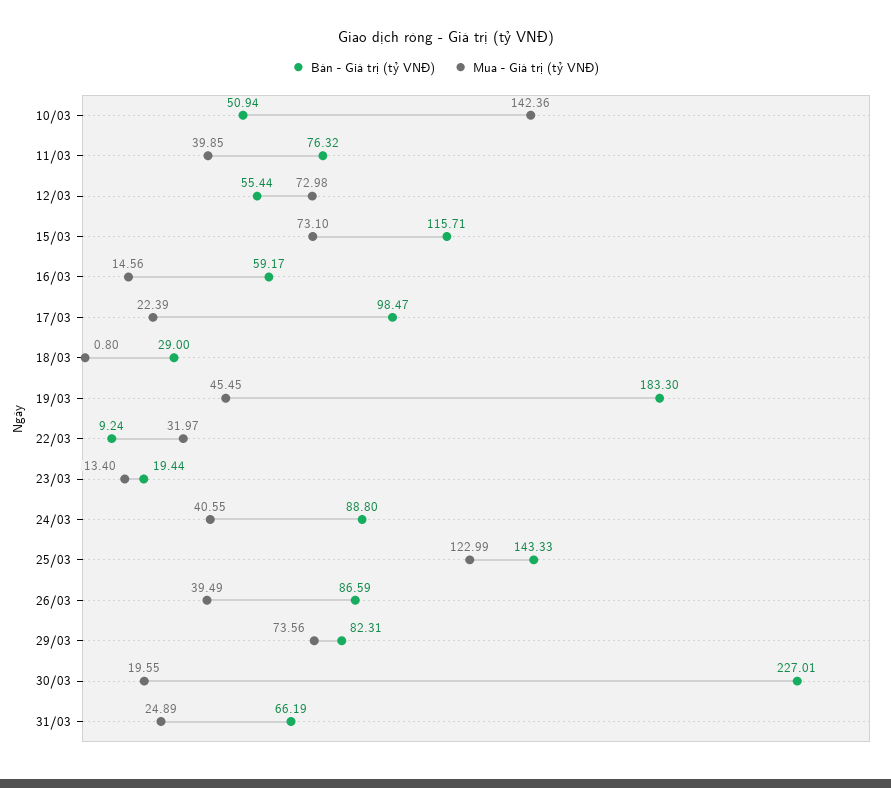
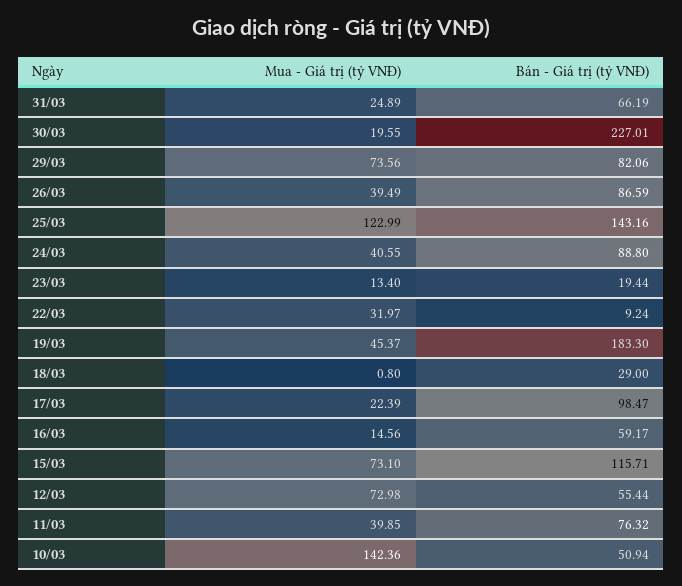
  {
    "Bán - Giá trị (tỷ VNĐ)": {
      "10/03": 50.94,
      "11/03": 76.32,
      "12/03": 55.44,
      "15/03": 115.71,
      "16/03": 59.17,
      "17/03": 98.47,
      "18/03": 29,
      "19/03": 183.3,
      "22/03": 9.24,
      "23/03": 19.44,
      "24/03": 88.8,
-     "25/03": 143.33,
+     "25/03": 143.16,
      "26/03": 86.59,
-     "29/03": 82.31,
+     "29/03": 82.06,
      "30/03": 227.01,
      "31/03": 66.19
    },
    "Mua - Giá trị (tỷ VNĐ)": {
      "10/03": 142.36,
      "11/03": 39.85,
      "12/03": 72.98,
      "15/03": 73.1,
      "16/03": 14.56,
      "17/03": 22.39,
      "18/03": 0.8,
-     "19/03": 45.45,
+     "19/03": 45.37,
      "22/03": 31.97,
      "23/03": 13.4,
      "24/03": 40.55,
      "25/03": 122.99,
      "26/03": 39.49,
      "29/03": 73.56,
      "30/03": 19.55,
      "31/03": 24.89
    }
  }

